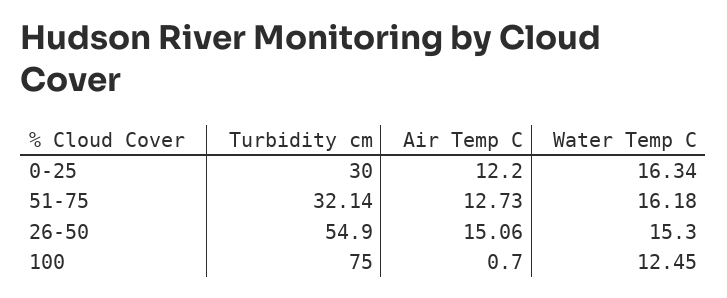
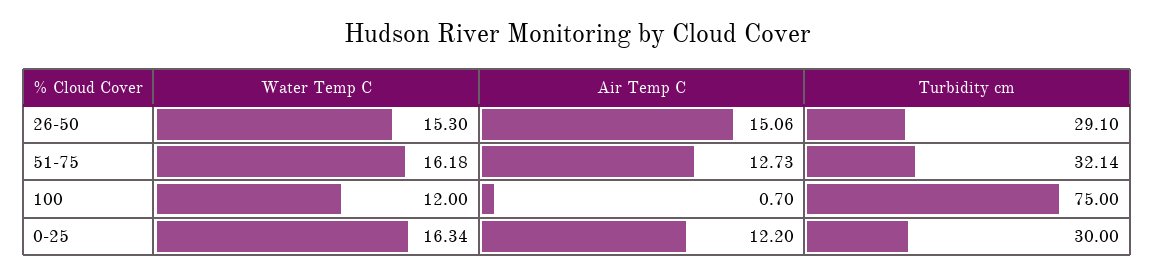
  {
    "Turbidity cm": {
      "0-25": 30,
      "51-75": 32.14,
-     "26-50": 54.9,
+     "26-50": 29.1,
      "100": 75
    },
    "Air Temp C": {
      "0-25": 12.2,
      "51-75": 12.73,
      "26-50": 15.06,
      "100": 0.7
    },
    "Water Temp C": {
      "0-25": 16.34,
      "51-75": 16.18,
      "26-50": 15.3,
-     "100": 12.45
+     "100": 12
    }
  }

